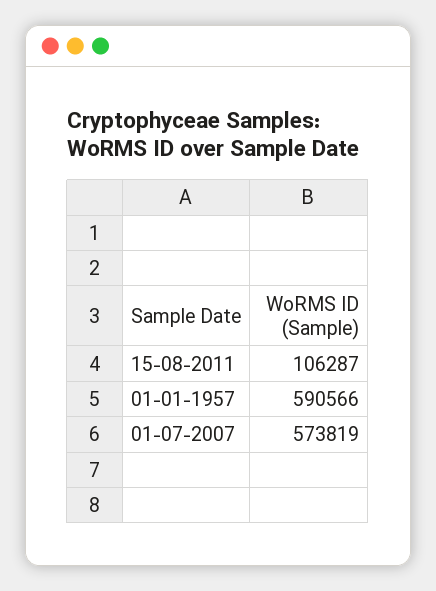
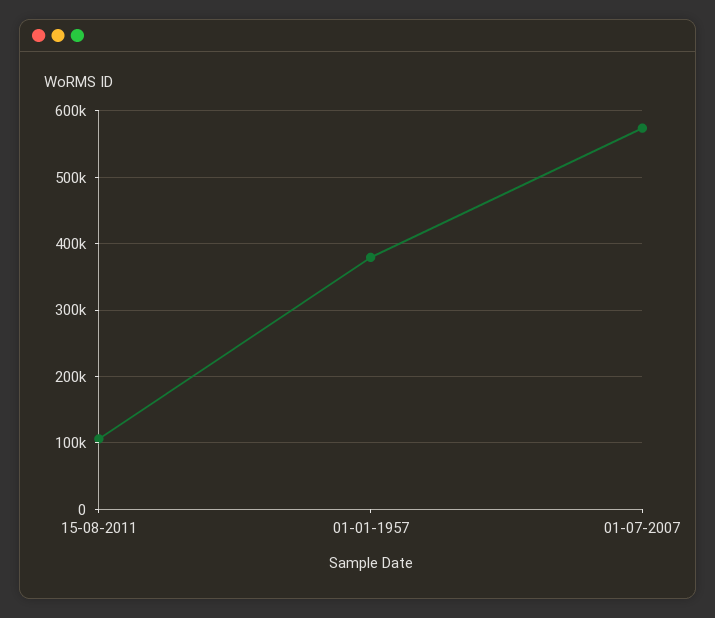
  {
    "15-08-2011": 106287,
-   "01-01-1957": 590566,
+   "01-01-1957": 380000,
    "01-07-2007": 573819
  }

